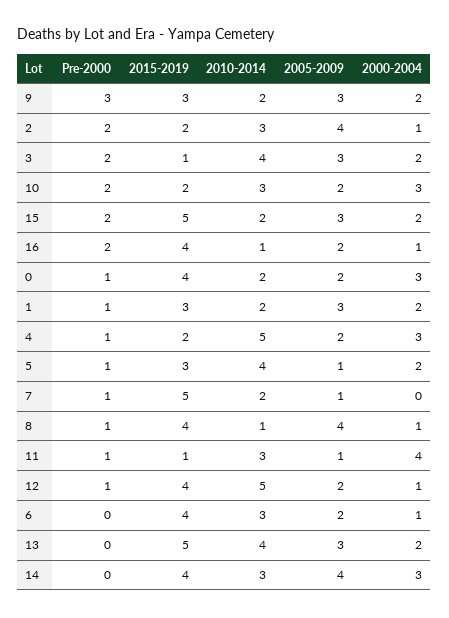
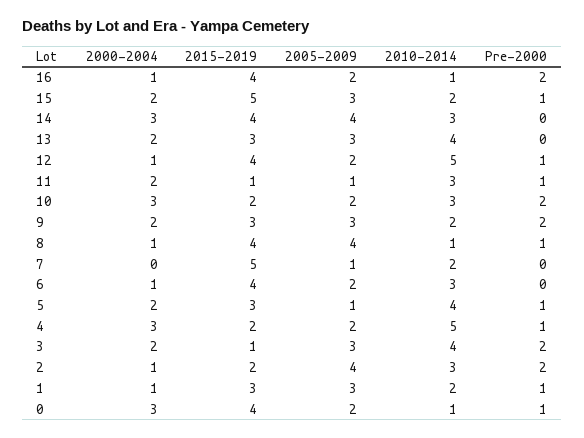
  {
    "Pre-2000": {
-     "9": 3,
+     "9": 2,
      "2": 2,
      "3": 2,
      "10": 2,
-     "15": 2,
+     "15": 1,
      "16": 2,
      "0": 1,
      "1": 1,
      "4": 1,
      "5": 1,
-     "7": 1,
+     "7": 0,
      "8": 1,
      "11": 1,
      "12": 1,
      "6": 0,
      "13": 0,
      "14": 0
    },
    "2015-2019": {
      "9": 3,
      "2": 2,
      "3": 1,
      "10": 2,
      "15": 5,
      "16": 4,
      "0": 4,
      "1": 3,
      "4": 2,
      "5": 3,
      "7": 5,
      "8": 4,
      "11": 1,
      "12": 4,
      "6": 4,
-     "13": 5,
+     "13": 3,
      "14": 4
    },
    "2010-2014": {
      "9": 2,
      "2": 3,
      "3": 4,
      "10": 3,
      "15": 2,
      "16": 1,
-     "0": 2,
+     "0": 1,
      "1": 2,
      "4": 5,
      "5": 4,
      "7": 2,
      "8": 1,
      "11": 3,
      "12": 5,
      "6": 3,
      "13": 4,
      "14": 3
    },
    "2005-2009": {
      "9": 3,
      "2": 4,
      "3": 3,
      "10": 2,
      "15": 3,
      "16": 2,
      "0": 2,
      "1": 3,
      "4": 2,
      "5": 1,
      "7": 1,
      "8": 4,
      "11": 1,
      "12": 2,
      "6": 2,
      "13": 3,
      "14": 4
    },
    "2000-2004": {
      "9": 2,
      "2": 1,
      "3": 2,
      "10": 3,
      "15": 2,
      "16": 1,
      "0": 3,
-     "1": 2,
+     "1": 1,
      "4": 3,
      "5": 2,
      "7": 0,
      "8": 1,
-     "11": 4,
+     "11": 2,
      "12": 1,
      "6": 1,
      "13": 2,
      "14": 3
    }
  }

